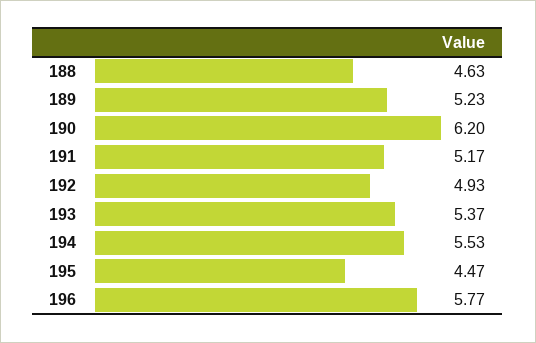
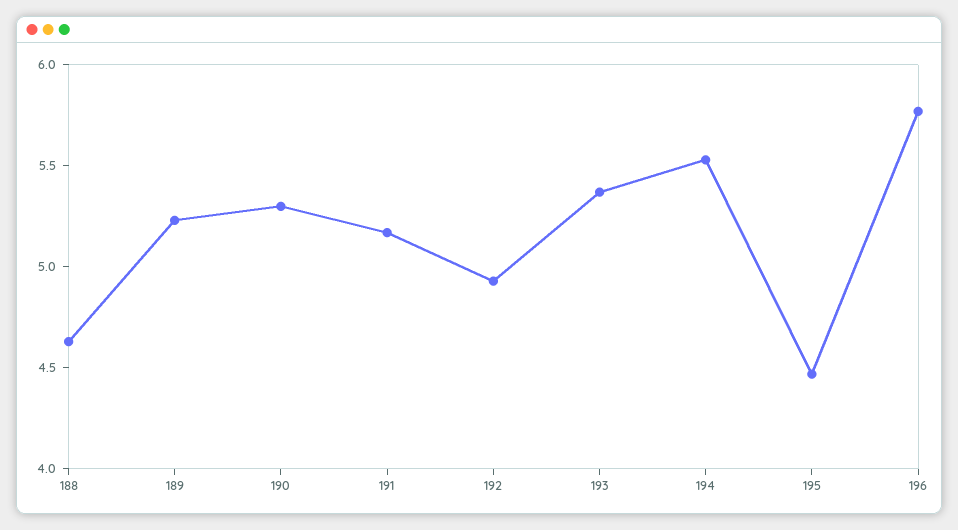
  {
    "188": 4.63,
    "189": 5.23,
-   "190": 6.2,
+   "190": 5.3,
    "191": 5.17,
    "192": 4.93,
    "193": 5.37,
    "194": 5.53,
    "195": 4.47,
    "196": 5.77
  }

